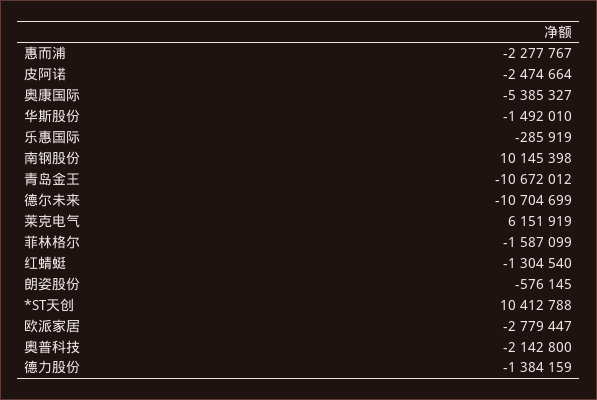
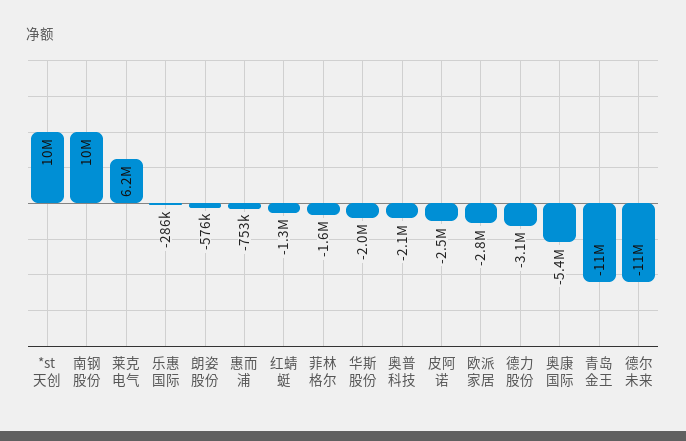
  {
-   "惠而浦": -2277767,
+   "惠而浦": -753000,
    "皮阿诺": -2474664,
    "奥康国际": -5385327,
-   "华斯股份": -1492010,
+   "华斯股份": -2000000,
    "乐惠国际": -285919,
    "南钢股份": 10145398,
    "青岛金王": -10672012,
    "德尔未来": -10704699,
    "莱克电气": 6151919,
    "菲林格尔": -1587099,
    "红蜻蜓": -1304540,
    "朗姿股份": -576145,
    "*ST天创": 10412788,
    "欧派家居": -2779447,
    "奥普科技": -2142800,
-   "德力股份": -1384159
+   "德力股份": -3100000
  }

